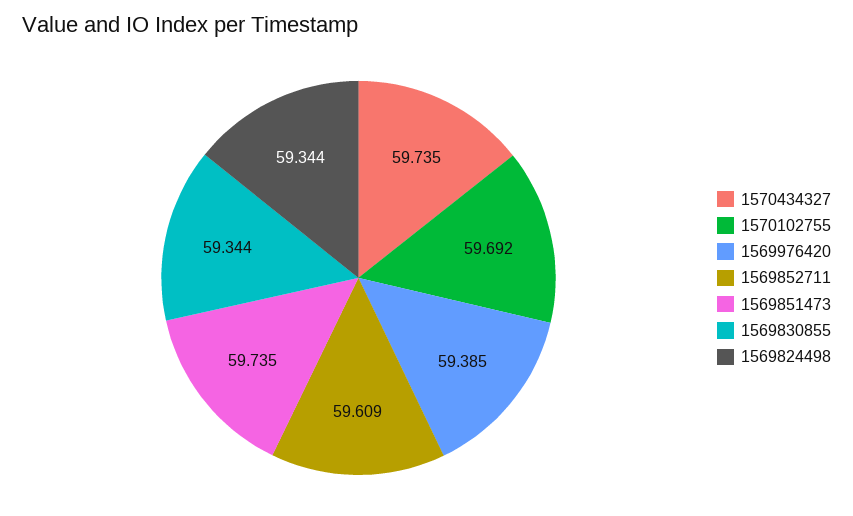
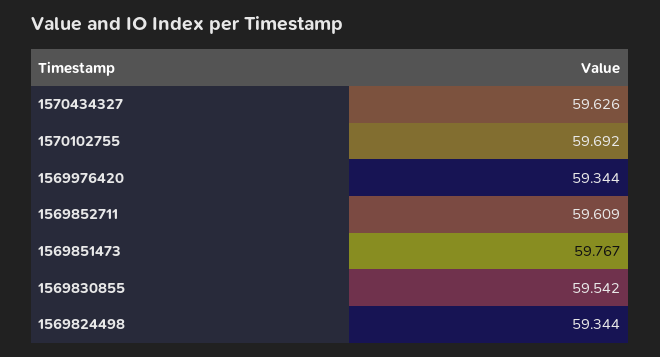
  {
-   "1570434327": 59.735,
+   "1570434327": 59.626,
    "1570102755": 59.692,
-   "1569976420": 59.385,
+   "1569976420": 59.344,
    "1569852711": 59.609,
-   "1569851473": 59.735,
+   "1569851473": 59.767,
-   "1569830855": 59.344,
+   "1569830855": 59.542,
    "1569824498": 59.344
  }

